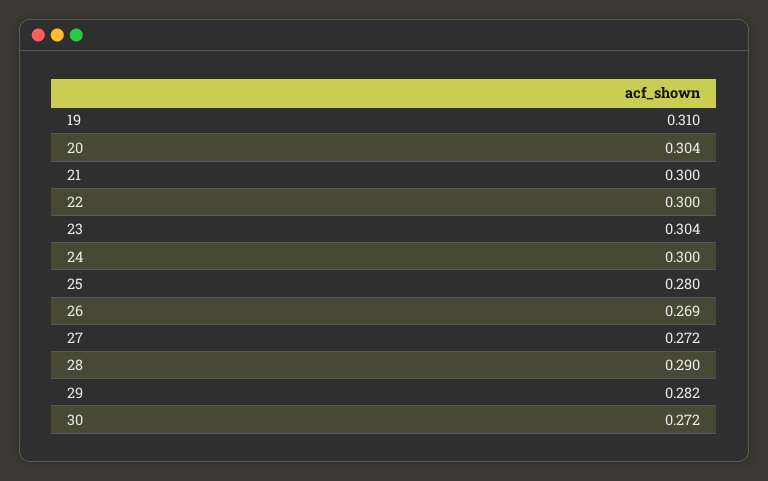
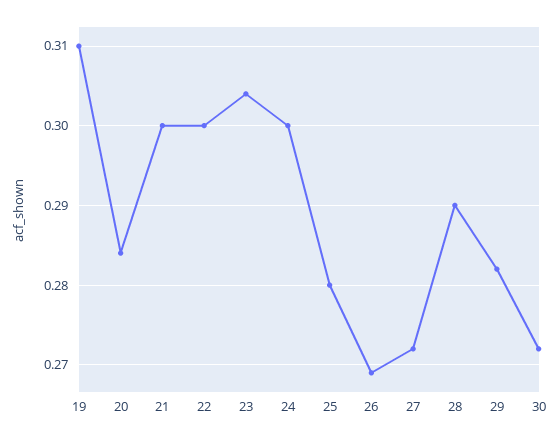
  {
    "19": 0.31,
-   "20": 0.304,
+   "20": 0.284,
    "21": 0.3,
    "22": 0.3,
    "23": 0.304,
    "24": 0.3,
    "25": 0.28,
    "26": 0.269,
    "27": 0.272,
    "28": 0.29,
    "29": 0.282,
    "30": 0.272
  }

